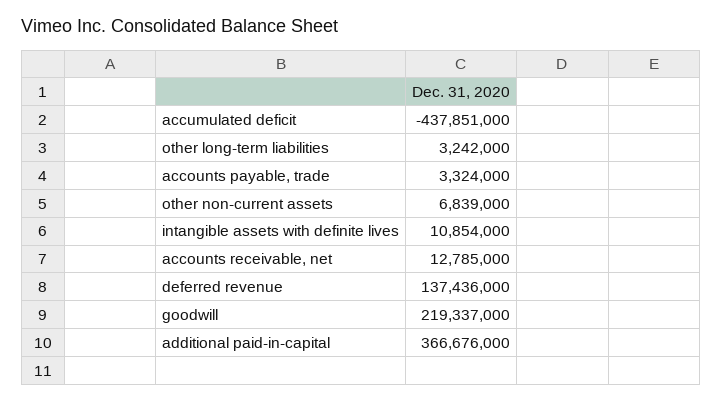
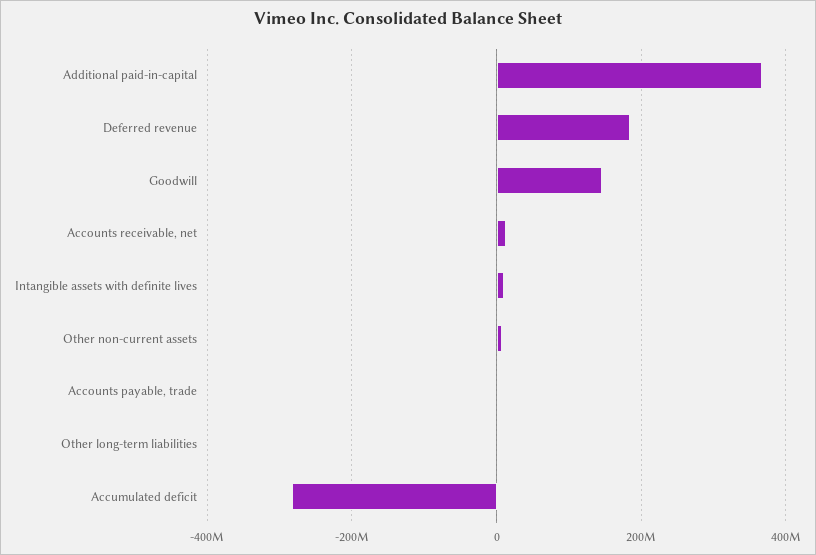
  {
-   "accumulated deficit": -437851000,
+   "accumulated deficit": -280000000,
    "other long-term liabilities": 3242000,
    "accounts payable, trade": 3324000,
    "other non-current assets": 6839000,
    "intangible assets with definite lives": 10854000,
    "accounts receivable, net": 12785000,
-   "deferred revenue": 137436000,
+   "deferred revenue": 180000000,
-   "goodwill": 219337000,
+   "goodwill": 140000000,
    "additional paid-in-capital": 366676000
  }

